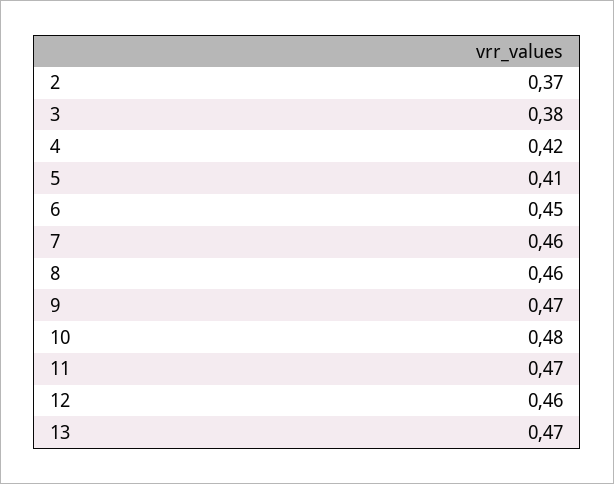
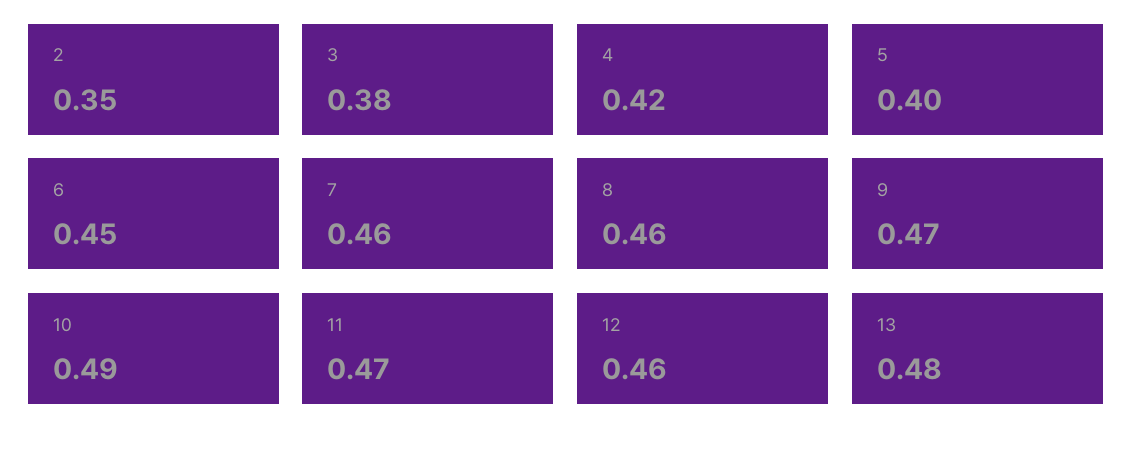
  {
-   "2": 0.37,
+   "2": 0.35,
    "3": 0.38,
    "4": 0.42,
-   "5": 0.41,
+   "5": 0.4,
    "6": 0.45,
    "7": 0.46,
    "8": 0.46,
    "9": 0.47,
-   "10": 0.48,
+   "10": 0.49,
    "11": 0.47,
    "12": 0.46,
-   "13": 0.47
+   "13": 0.48
  }

